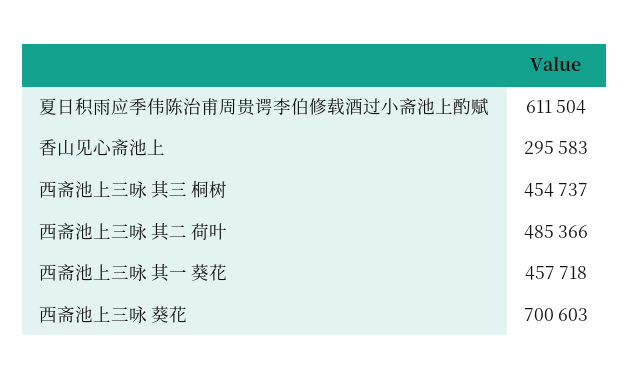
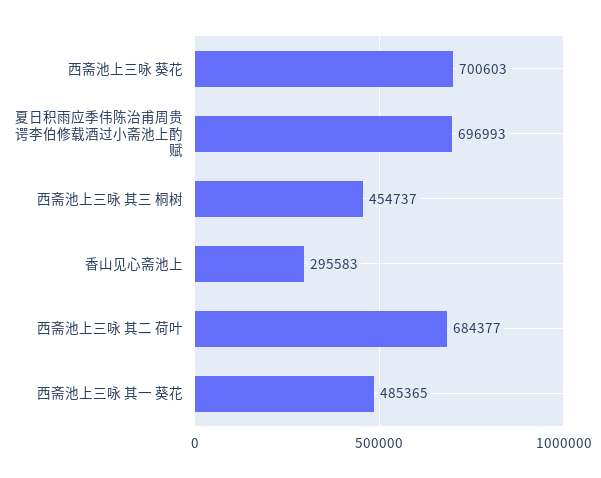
  {
-   "夏日积雨应季伟陈治甫周贵谔李伯修载酒过小斋池上酌赋": 611504,
+   "夏日积雨应季伟陈治甫周贵谔李伯修载酒过小斋池上酌赋": 696993,
    "香山见心斋池上": 295583,
    "西斋池上三咏 其三 桐树": 454737,
-   "西斋池上三咏 其二 荷叶": 485366,
+   "西斋池上三咏 其二 荷叶": 684377,
-   "西斋池上三咏 其一 葵花": 457718,
+   "西斋池上三咏 其一 葵花": 485365,
    "西斋池上三咏 葵花": 700603
  }

